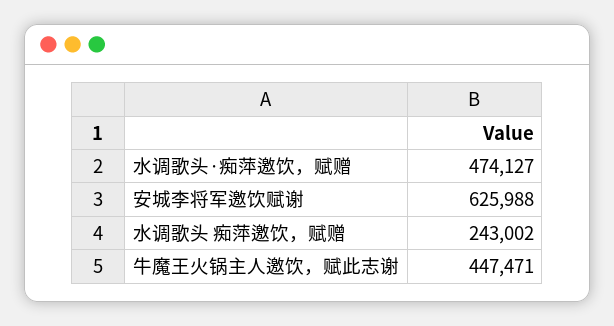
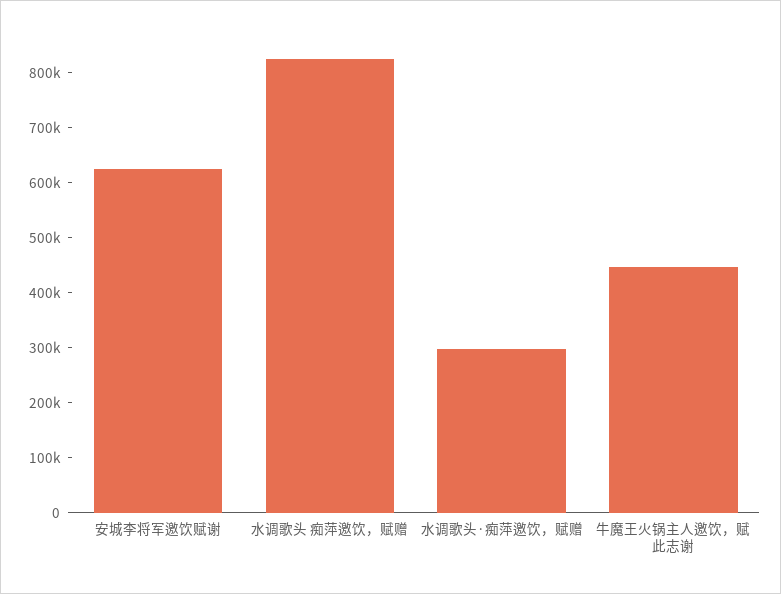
  {
-   "水调歌头·痴萍邀饮，赋赠": 474127,
+   "水调歌头·痴萍邀饮，赋赠": 300000,
    "安城李将军邀饮赋谢": 625988,
-   "水调歌头 痴萍邀饮，赋赠": 243002,
+   "水调歌头 痴萍邀饮，赋赠": 820000,
    "牛魔王火锅主人邀饮，赋此志谢": 447471
  }

